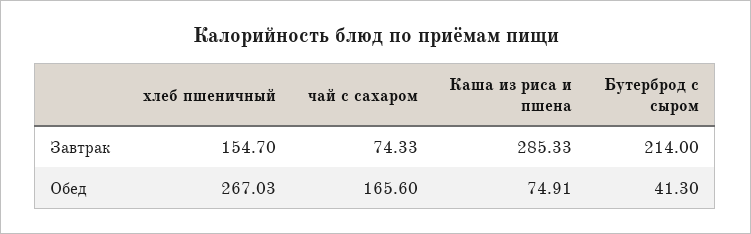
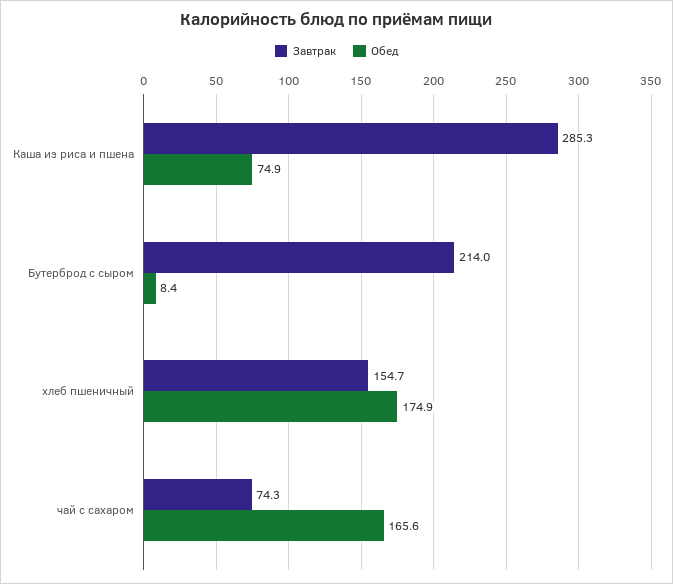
  {
    "Завтрак": {
      "хлеб пшеничный": 154.7,
      "чай с сахаром": 74.33,
      "Каша из риса и пшена": 285.33,
      "Бутерброд с сыром": 214
    },
    "Обед": {
-     "хлеб пшеничный": 267.03,
+     "хлеб пшеничный": 174.9,
      "чай с сахаром": 165.6,
      "Каша из риса и пшена": 74.91,
-     "Бутерброд с сыром": 41.3
+     "Бутерброд с сыром": 8.4
    }
  }

